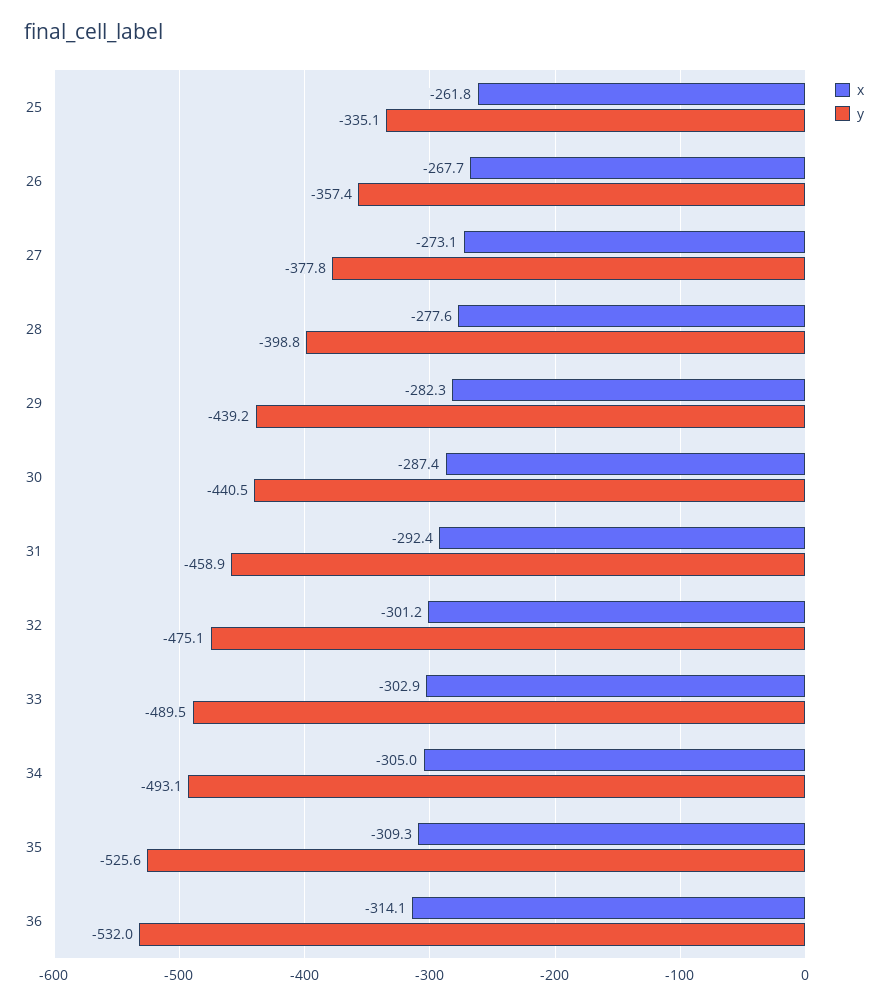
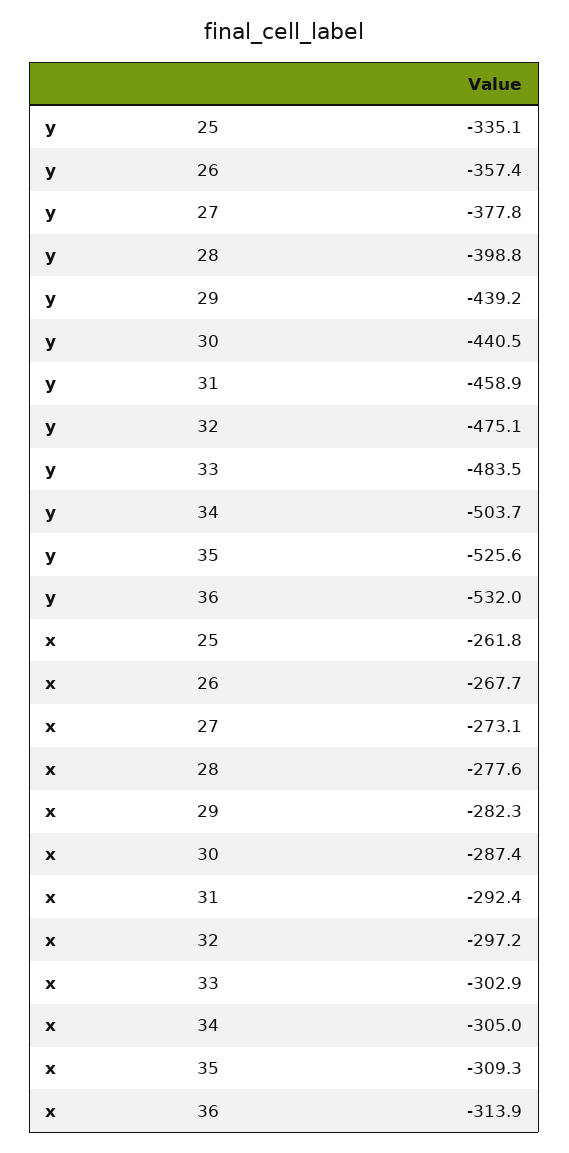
  {
    "x": {
      "25": -261.8,
      "26": -267.7,
      "27": -273.1,
      "28": -277.6,
      "29": -282.3,
      "30": -287.4,
      "31": -292.4,
-     "32": -301.2,
+     "32": -297.2,
      "33": -302.9,
      "34": -305,
      "35": -309.3,
-     "36": -314.1
+     "36": -313.9
    },
    "y": {
      "25": -335.1,
      "26": -357.4,
      "27": -377.8,
      "28": -398.8,
      "29": -439.2,
      "30": -440.5,
      "31": -458.9,
      "32": -475.1,
-     "33": -489.5,
+     "33": -483.5,
-     "34": -493.1,
+     "34": -503.7,
      "35": -525.6,
      "36": -532
    }
  }

